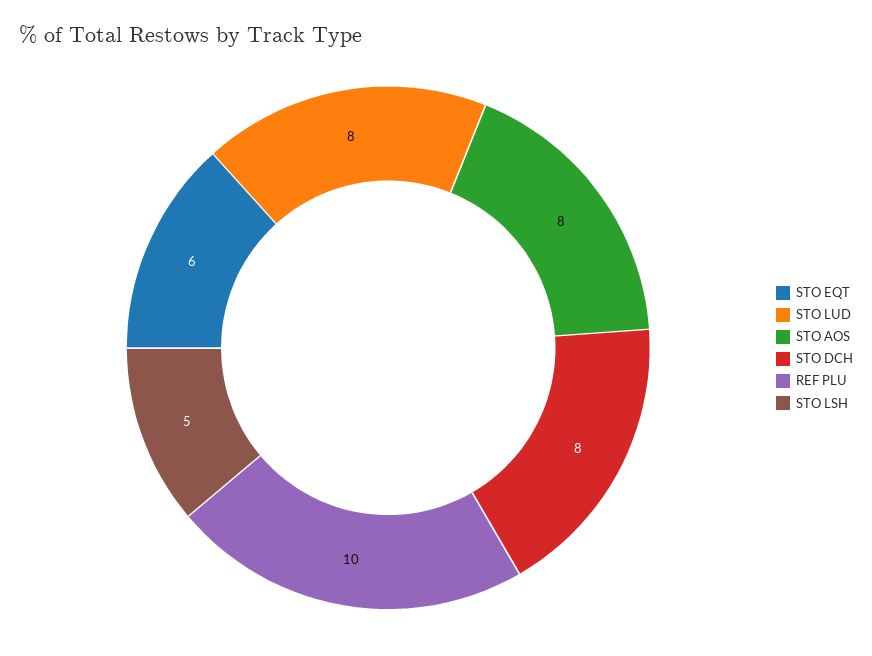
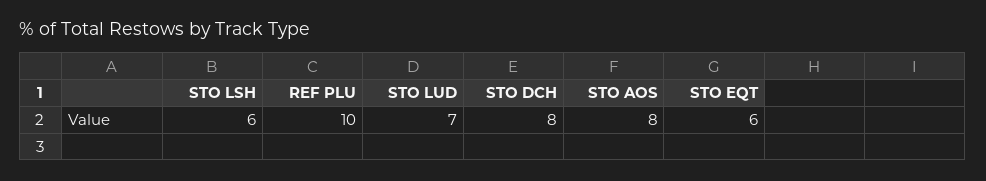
  {
    "STO EQT": 6,
-   "STO LUD": 8,
+   "STO LUD": 7,
    "STO AOS": 8,
    "STO DCH": 8,
    "REF PLU": 10,
-   "STO LSH": 5
+   "STO LSH": 6
  }

